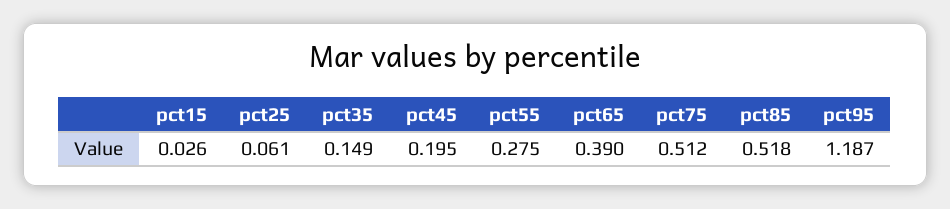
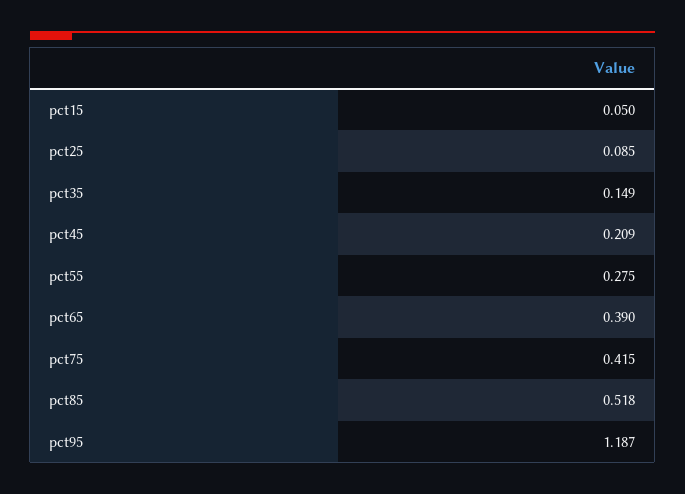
  {
-   "pct15": 0.026,
+   "pct15": 0.05,
-   "pct25": 0.061,
+   "pct25": 0.085,
    "pct35": 0.149,
-   "pct45": 0.195,
+   "pct45": 0.209,
    "pct55": 0.275,
    "pct65": 0.39,
-   "pct75": 0.512,
+   "pct75": 0.415,
    "pct85": 0.518,
    "pct95": 1.187
  }

